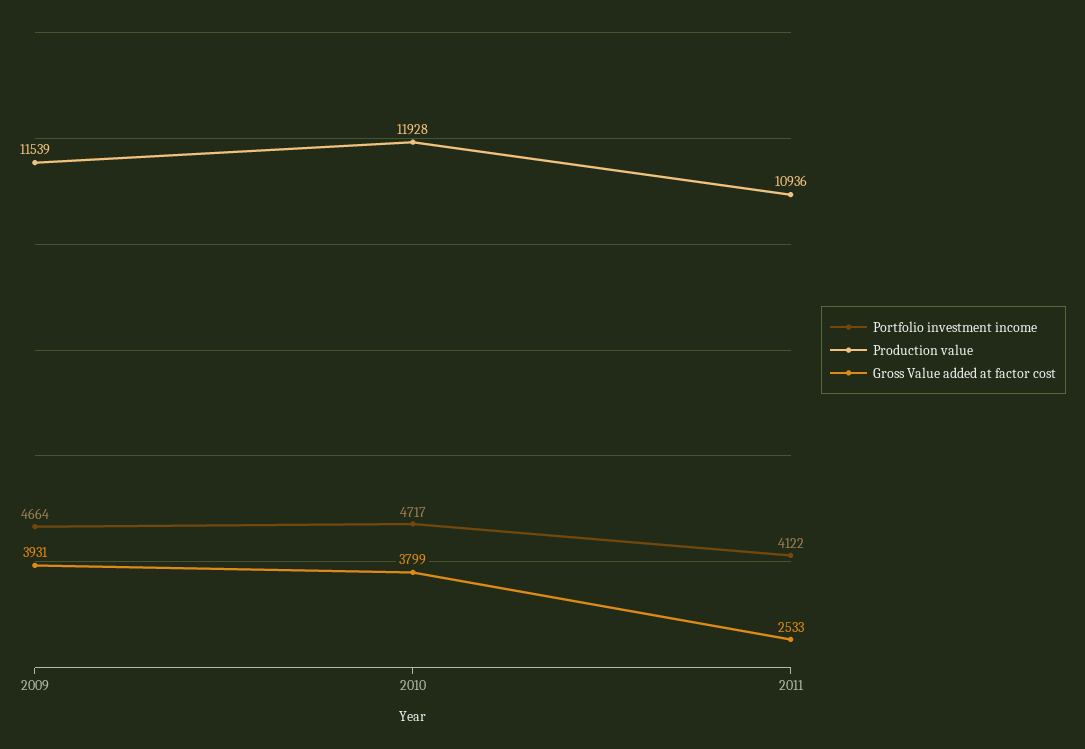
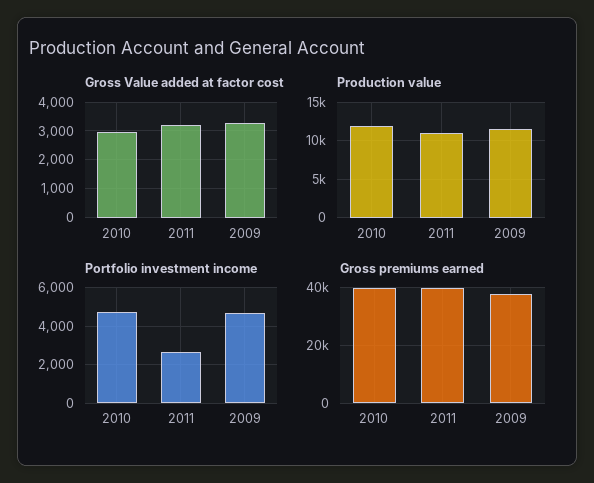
  {
    "Portfolio investment income": {
      "2009": 4664,
      "2010": 4717,
-     "2011": 4122
+     "2011": 2500
    },
    "Production value": {
      "2009": 11539,
      "2010": 11928,
      "2011": 10936
    },
    "Gross Value added at factor cost": {
-     "2009": 3931,
+     "2009": 3250,
-     "2010": 3799,
+     "2010": 3000,
-     "2011": 2533
+     "2011": 3250
-   }
+   },
+   "Gross premiums earned": {
+     "2010": 40000,
+     "2011": 40000,
+     "2009": 37500
+   }
  }

